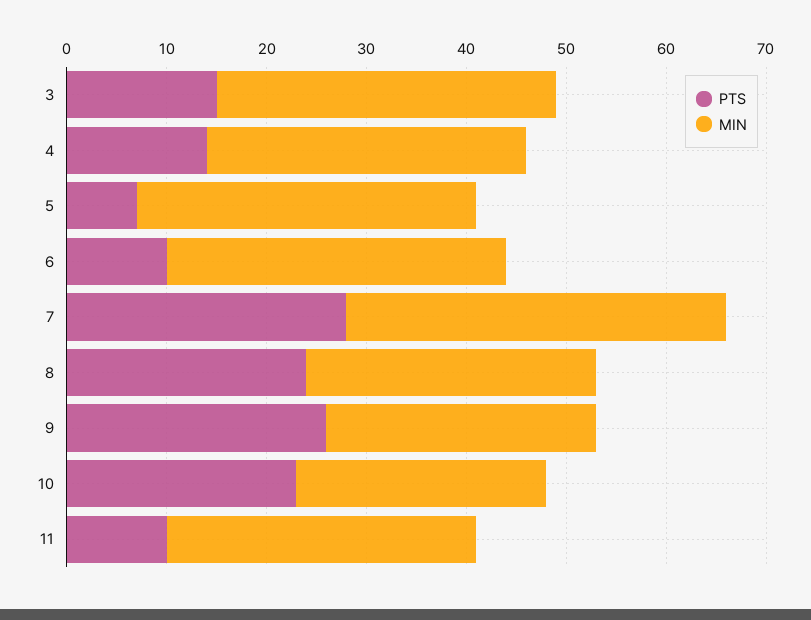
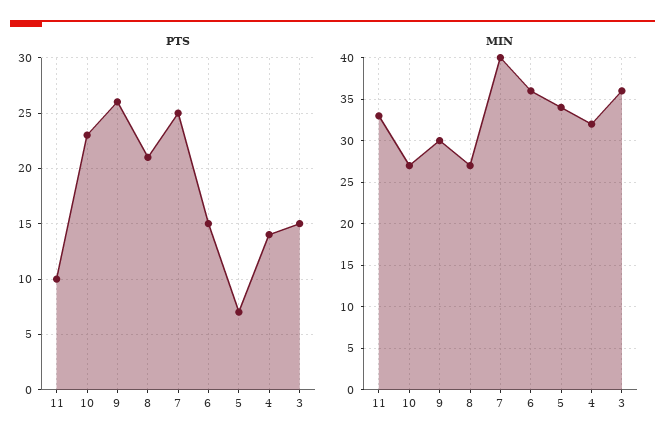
  {
    "PTS": {
      "3": 15,
      "4": 14,
      "5": 7,
-     "6": 10,
+     "6": 15,
-     "7": 28,
+     "7": 25,
-     "8": 24,
+     "8": 21,
      "9": 26,
      "10": 23,
      "11": 10
    },
    "MIN": {
-     "3": 34,
+     "3": 36,
      "4": 32,
      "5": 34,
-     "6": 34,
+     "6": 36,
-     "7": 38,
+     "7": 40,
-     "8": 29,
+     "8": 27,
-     "9": 27,
+     "9": 30,
-     "10": 25,
+     "10": 27,
-     "11": 31
+     "11": 33
    }
  }

